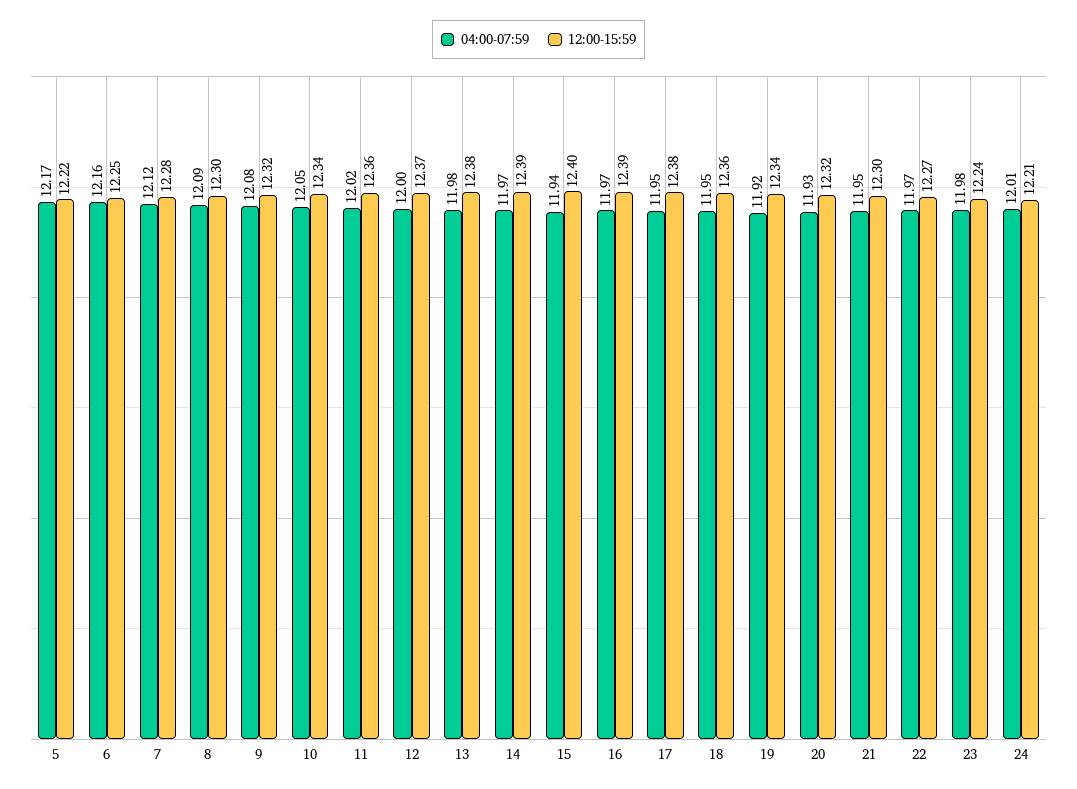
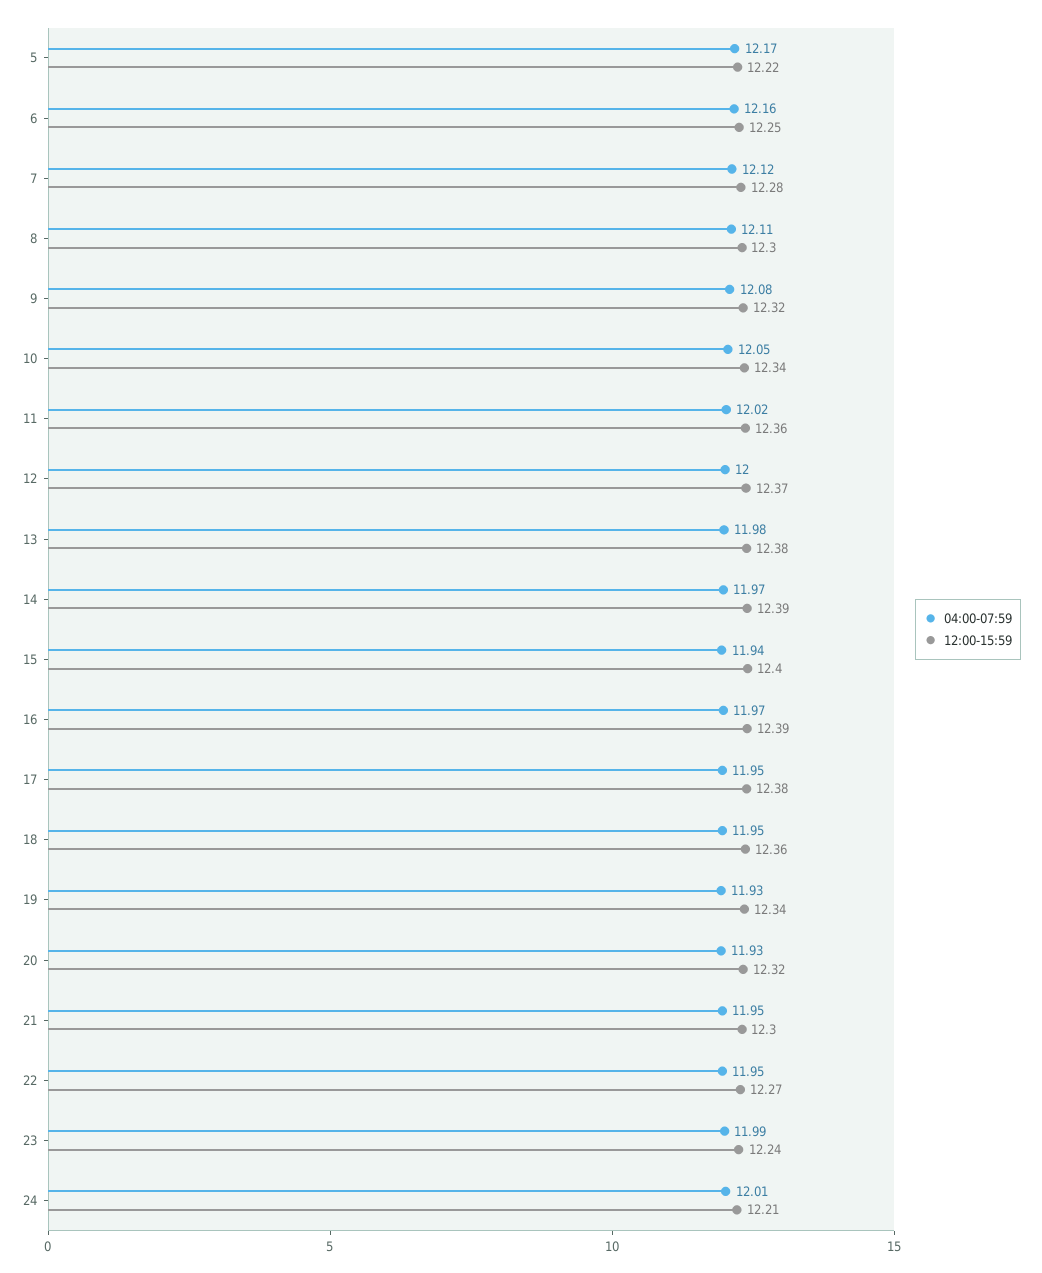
  {
    "04:00-07:59": {
      "5": 12.17,
      "6": 12.16,
      "7": 12.12,
-     "8": 12.09,
+     "8": 12.11,
      "9": 12.08,
      "10": 12.05,
      "11": 12.02,
      "12": 12,
      "13": 11.98,
      "14": 11.97,
      "15": 11.94,
      "16": 11.97,
      "17": 11.95,
      "18": 11.95,
-     "19": 11.92,
+     "19": 11.93,
      "20": 11.93,
      "21": 11.95,
-     "22": 11.97,
+     "22": 11.95,
-     "23": 11.98,
+     "23": 11.99,
      "24": 12.01
    },
    "12:00-15:59": {
      "5": 12.22,
      "6": 12.25,
      "7": 12.28,
      "8": 12.3,
      "9": 12.32,
      "10": 12.34,
      "11": 12.36,
      "12": 12.37,
      "13": 12.38,
      "14": 12.39,
      "15": 12.4,
      "16": 12.39,
      "17": 12.38,
      "18": 12.36,
      "19": 12.34,
      "20": 12.32,
      "21": 12.3,
      "22": 12.27,
      "23": 12.24,
      "24": 12.21
    }
  }

